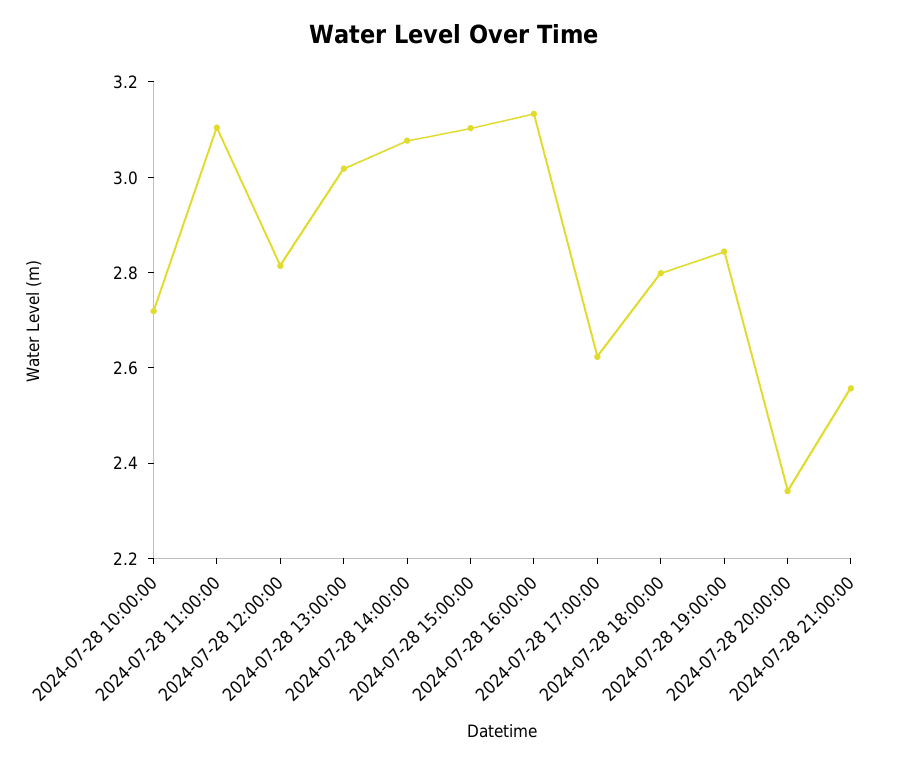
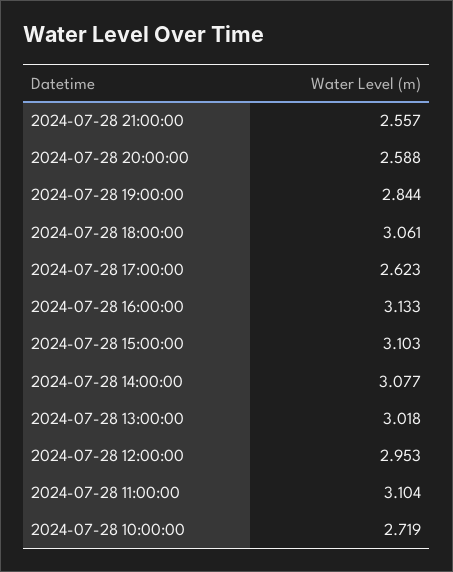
  {
    "2024-07-28 10:00:00": 2.719,
    "2024-07-28 11:00:00": 3.104,
-   "2024-07-28 12:00:00": 2.8,
+   "2024-07-28 12:00:00": 2.953,
    "2024-07-28 13:00:00": 3.018,
    "2024-07-28 14:00:00": 3.077,
    "2024-07-28 15:00:00": 3.103,
    "2024-07-28 16:00:00": 3.133,
    "2024-07-28 17:00:00": 2.623,
-   "2024-07-28 18:00:00": 2.8,
+   "2024-07-28 18:00:00": 3.061,
    "2024-07-28 19:00:00": 2.844,
-   "2024-07-28 20:00:00": 2.35,
+   "2024-07-28 20:00:00": 2.588,
    "2024-07-28 21:00:00": 2.557
  }

